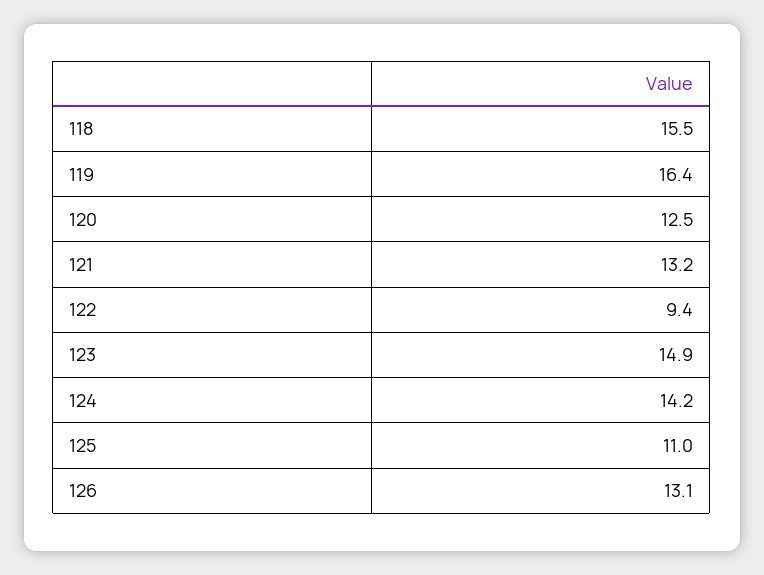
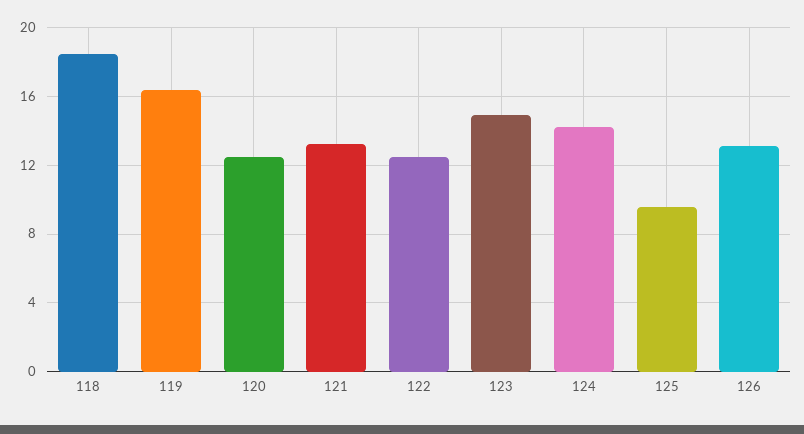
  {
-   "118": 15.5,
+   "118": 18.5,
    "119": 16.4,
    "120": 12.5,
    "121": 13.2,
-   "122": 9.4,
+   "122": 12.5,
    "123": 14.9,
    "124": 14.2,
-   "125": 11,
+   "125": 9.5,
    "126": 13.1
  }

